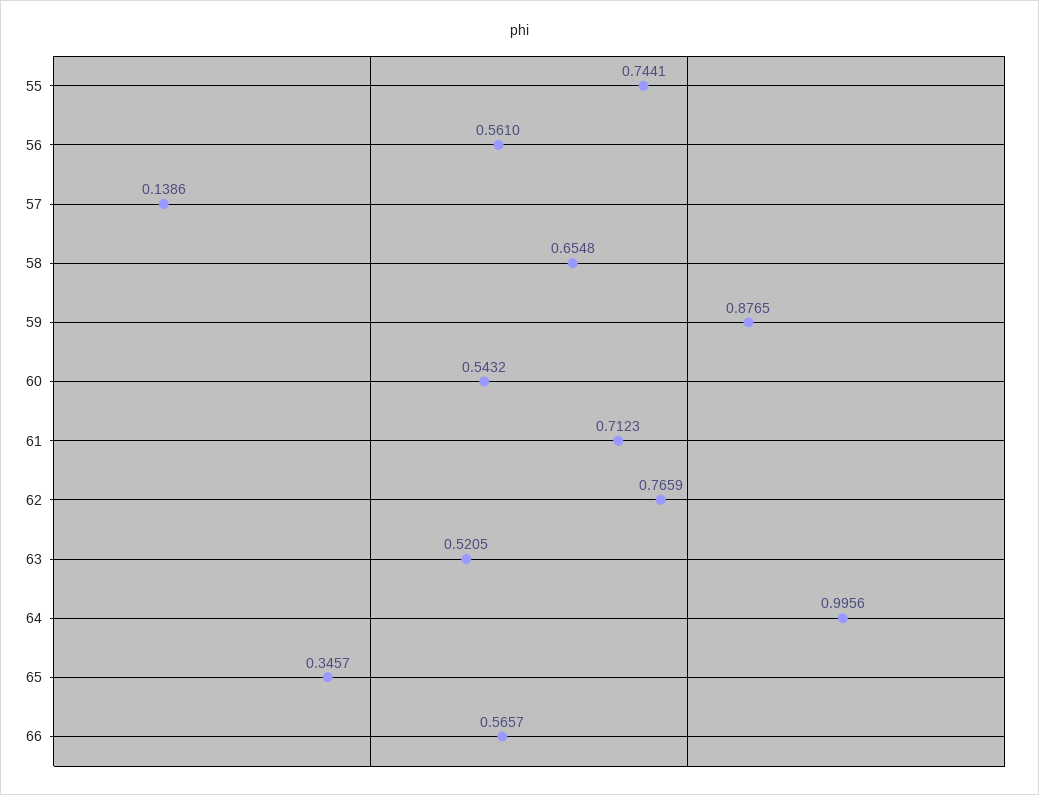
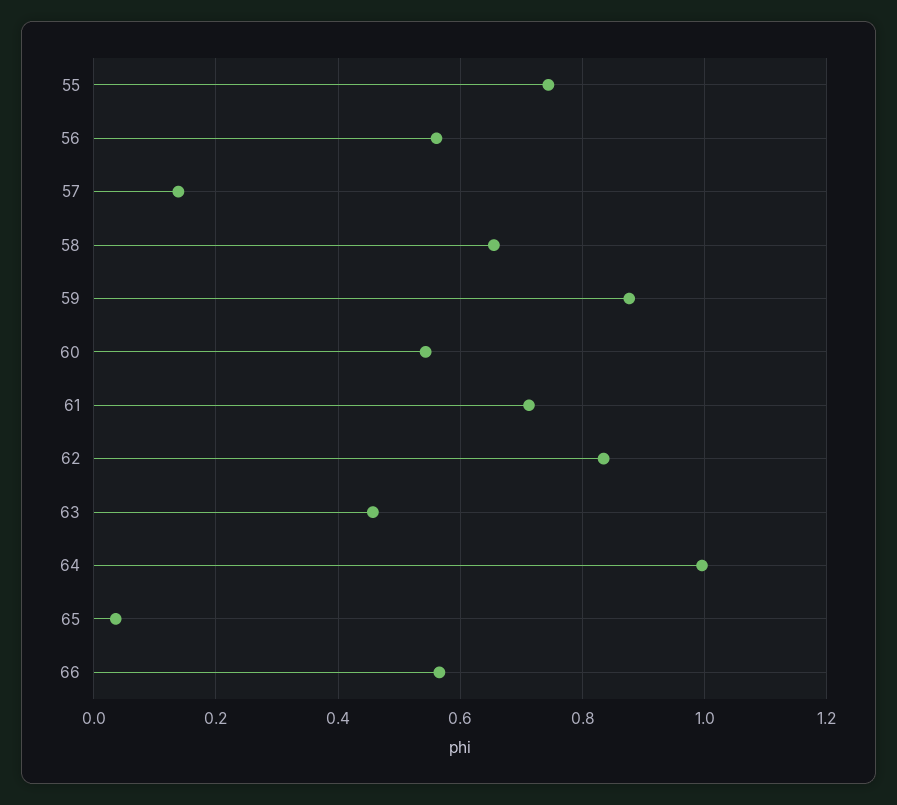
  {
    "55": 0.7441,
    "56": 0.561,
    "57": 0.1386,
    "58": 0.6548,
    "59": 0.8765,
    "60": 0.5432,
    "61": 0.7123,
-   "62": 0.7659,
+   "62": 0.84,
-   "63": 0.5205,
+   "63": 0.46,
    "64": 0.9956,
-   "65": 0.3457,
+   "65": 0.04,
    "66": 0.5657
  }

